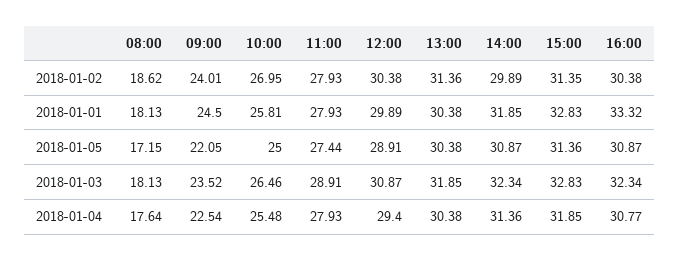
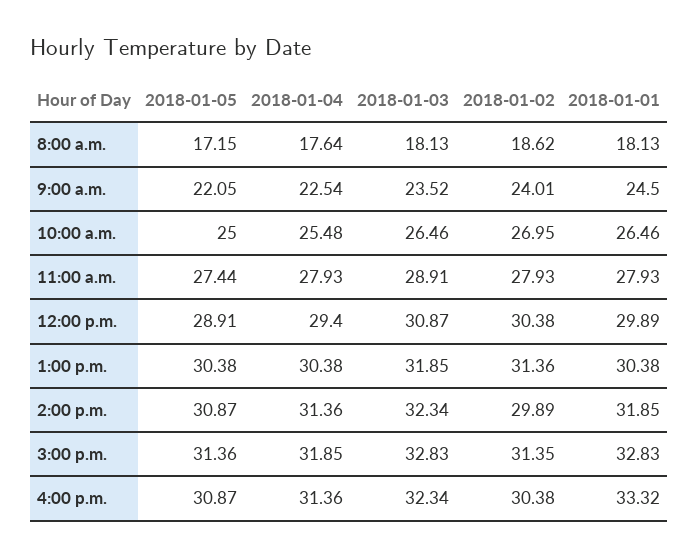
  {
    "08:00": {
      "2018-01-02": 18.62,
      "2018-01-01": 18.13,
      "2018-01-05": 17.15,
      "2018-01-03": 18.13,
      "2018-01-04": 17.64
    },
    "09:00": {
      "2018-01-02": 24.01,
      "2018-01-01": 24.5,
      "2018-01-05": 22.05,
      "2018-01-03": 23.52,
      "2018-01-04": 22.54
    },
    "10:00": {
      "2018-01-02": 26.95,
-     "2018-01-01": 25.81,
+     "2018-01-01": 26.46,
      "2018-01-05": 25,
      "2018-01-03": 26.46,
      "2018-01-04": 25.48
    },
    "11:00": {
      "2018-01-02": 27.93,
      "2018-01-01": 27.93,
      "2018-01-05": 27.44,
      "2018-01-03": 28.91,
      "2018-01-04": 27.93
    },
    "12:00": {
      "2018-01-02": 30.38,
      "2018-01-01": 29.89,
      "2018-01-05": 28.91,
      "2018-01-03": 30.87,
      "2018-01-04": 29.4
    },
    "13:00": {
      "2018-01-02": 31.36,
      "2018-01-01": 30.38,
      "2018-01-05": 30.38,
      "2018-01-03": 31.85,
      "2018-01-04": 30.38
    },
    "14:00": {
      "2018-01-02": 29.89,
      "2018-01-01": 31.85,
      "2018-01-05": 30.87,
      "2018-01-03": 32.34,
      "2018-01-04": 31.36
    },
    "15:00": {
      "2018-01-02": 31.35,
      "2018-01-01": 32.83,
      "2018-01-05": 31.36,
      "2018-01-03": 32.83,
      "2018-01-04": 31.85
    },
    "16:00": {
      "2018-01-02": 30.38,
      "2018-01-01": 33.32,
      "2018-01-05": 30.87,
      "2018-01-03": 32.34,
-     "2018-01-04": 30.77
+     "2018-01-04": 31.36
    }
  }

